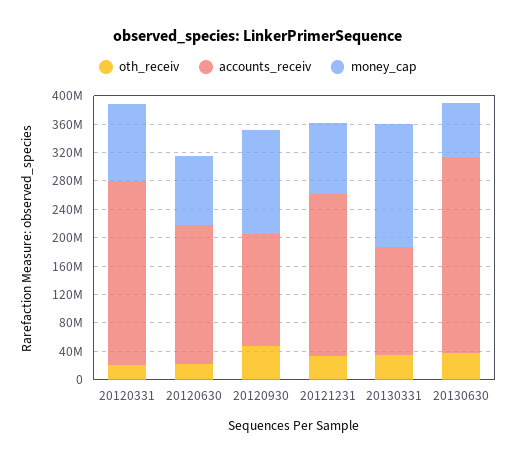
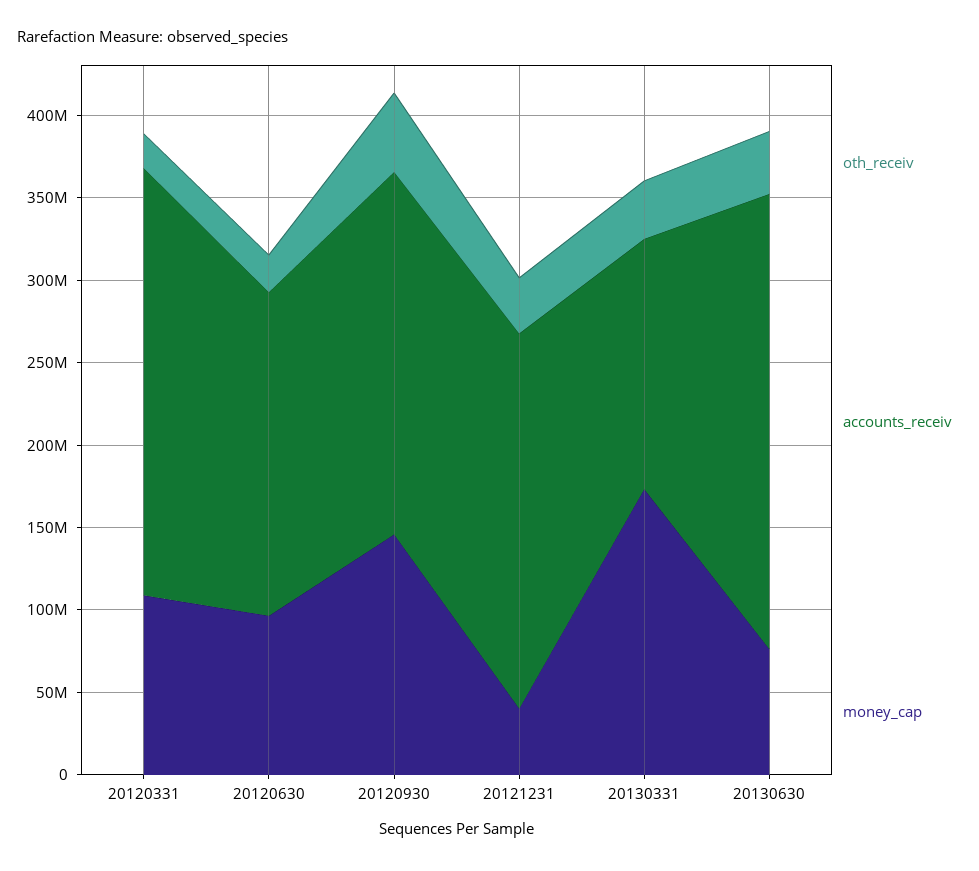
  {
    "oth_receiv": {
      "20120331": 20000000,
      "20120630": 20000000,
      "20120930": 50000000,
      "20121231": 30000000,
      "20130331": 40000000,
      "20130630": 40000000
    },
    "accounts_receiv": {
      "20120331": 260000000,
      "20120630": 200000000,
-     "20120930": 160000000,
+     "20120930": 220000000,
      "20121231": 230000000,
      "20130331": 150000000,
      "20130630": 280000000
    },
    "money_cap": {
      "20120331": 110000000,
      "20120630": 100000000,
      "20120930": 150000000,
-     "20121231": 100000000,
+     "20121231": 40000000,
      "20130331": 170000000,
      "20130630": 80000000
    }
  }

